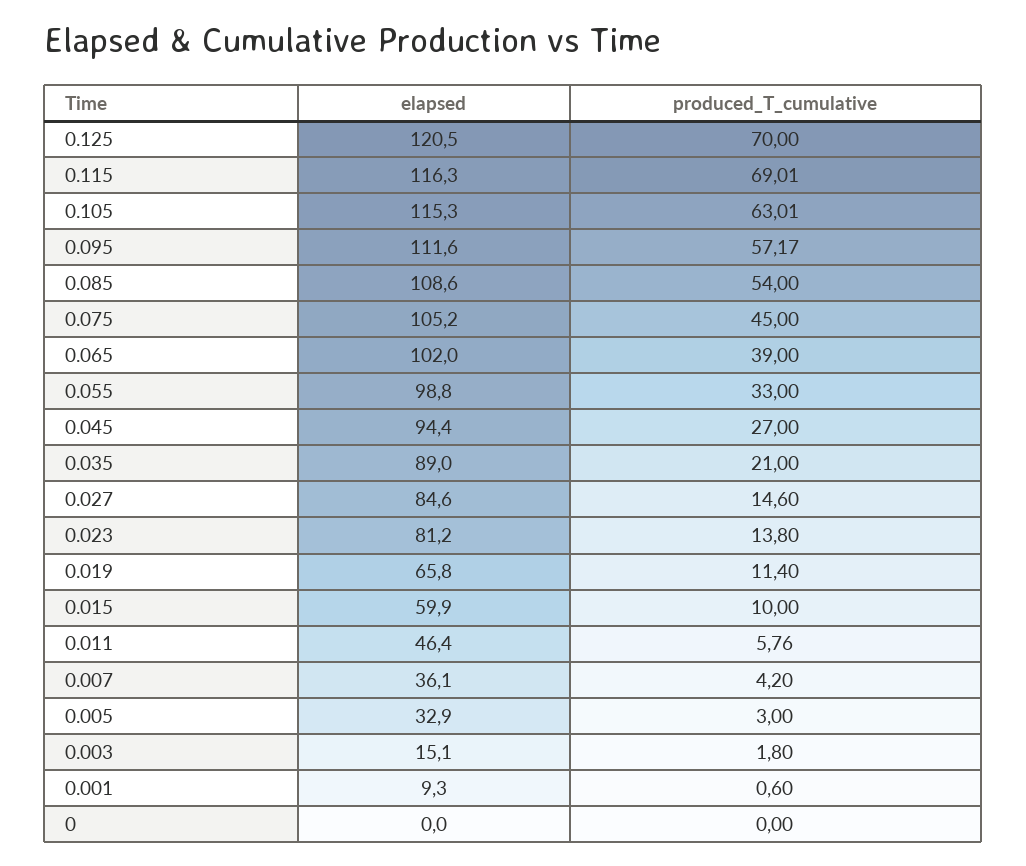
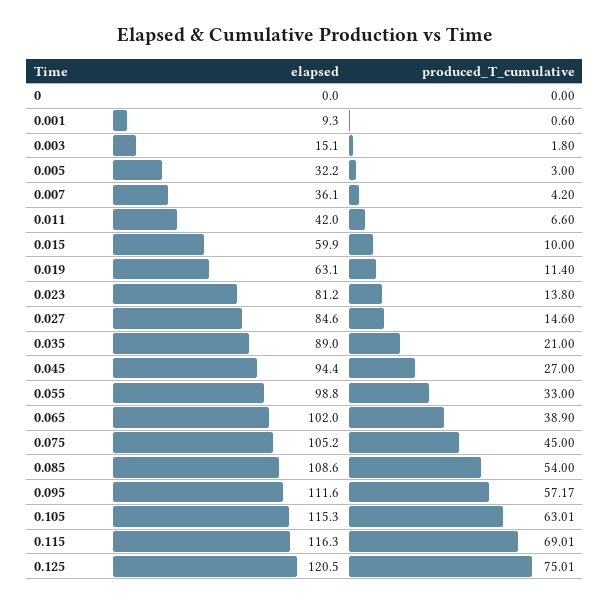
  {
    "elapsed": {
      "0.125": 120.5,
      "0.115": 116.3,
      "0.105": 115.3,
      "0.095": 111.6,
      "0.085": 108.6,
      "0.075": 105.2,
      "0.065": 102,
      "0.055": 98.8,
      "0.045": 94.4,
      "0.035": 89,
      "0.027": 84.6,
      "0.023": 81.2,
-     "0.019": 65.8,
+     "0.019": 63.1,
      "0.015": 59.9,
-     "0.011": 46.4,
+     "0.011": 42,
      "0.007": 36.1,
-     "0.005": 32.9,
+     "0.005": 32.2,
      "0.003": 15.1,
      "0.001": 9.3,
      "0": 0
    },
    "produced_T_cumulative": {
-     "0.125": 70,
+     "0.125": 75.01,
      "0.115": 69.01,
      "0.105": 63.01,
      "0.095": 57.17,
      "0.085": 54,
      "0.075": 45,
-     "0.065": 39,
+     "0.065": 38.9,
      "0.055": 33,
      "0.045": 27,
      "0.035": 21,
      "0.027": 14.6,
      "0.023": 13.8,
      "0.019": 11.4,
      "0.015": 10,
-     "0.011": 5.76,
+     "0.011": 6.6,
      "0.007": 4.2,
      "0.005": 3,
      "0.003": 1.8,
      "0.001": 0.6,
      "0": 0
    }
  }

